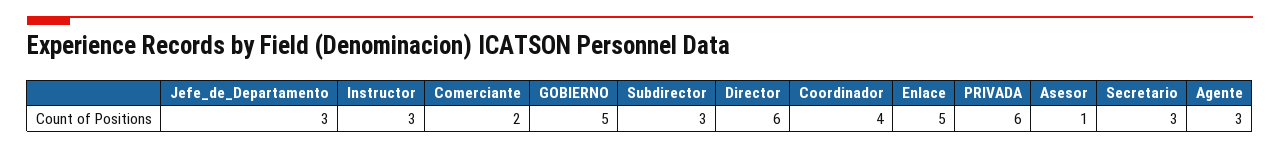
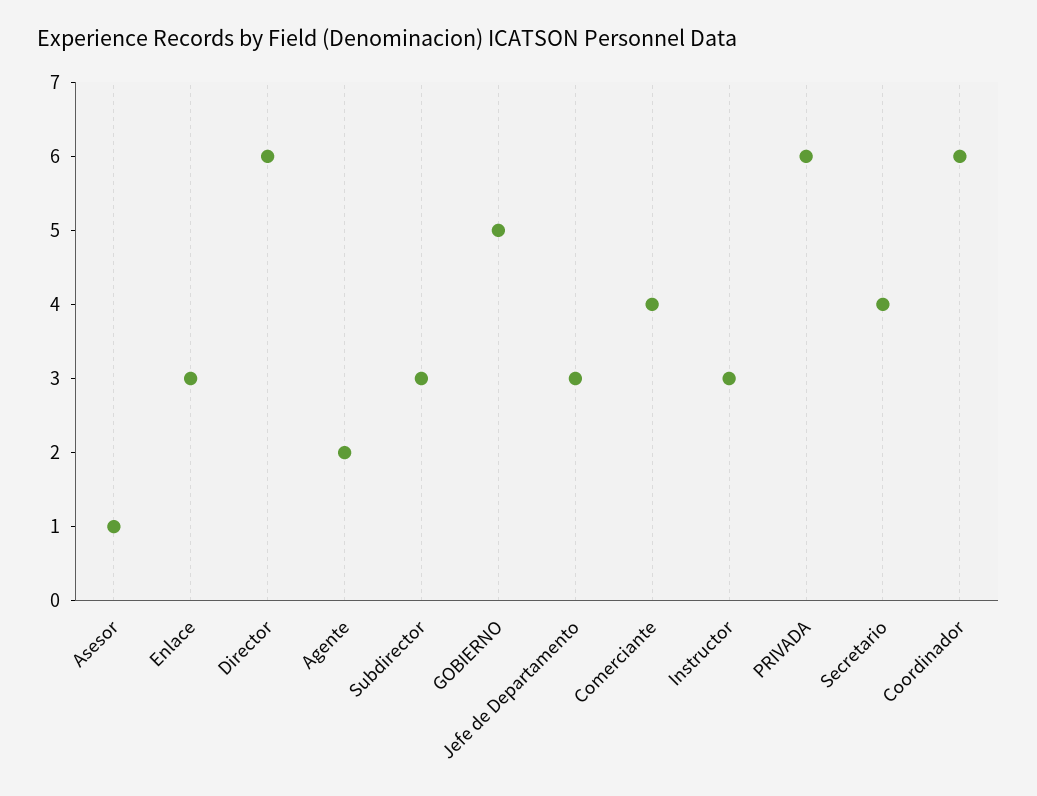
  {
    "Jefe_de_Departamento": 3,
    "Instructor": 3,
-   "Comerciante": 2,
+   "Comerciante": 4,
    "GOBIERNO": 5,
    "Subdirector": 3,
    "Director": 6,
-   "Coordinador": 4,
+   "Coordinador": 6,
-   "Enlace": 5,
+   "Enlace": 3,
    "PRIVADA": 6,
    "Asesor": 1,
-   "Secretario": 3,
+   "Secretario": 4,
-   "Agente": 3
+   "Agente": 2
  }

